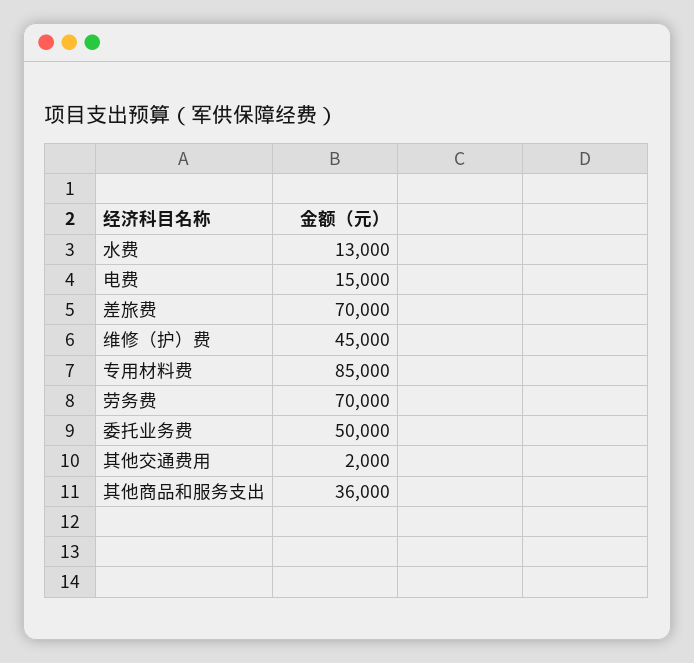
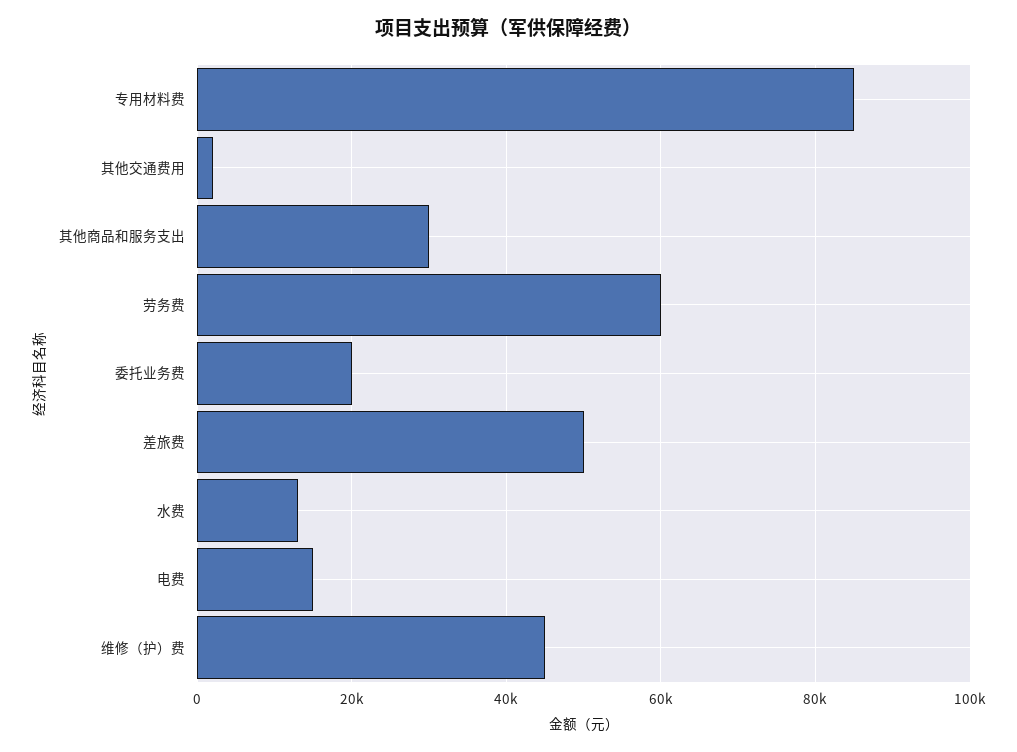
  {
    "水费": 13000,
    "电费": 15000,
-   "差旅费": 70000,
+   "差旅费": 50000,
    "维修（护）费": 45000,
    "专用材料费": 85000,
-   "劳务费": 70000,
+   "劳务费": 60000,
-   "委托业务费": 50000,
+   "委托业务费": 20000,
    "其他交通费用": 2000,
-   "其他商品和服务支出": 36000
+   "其他商品和服务支出": 30000
  }

